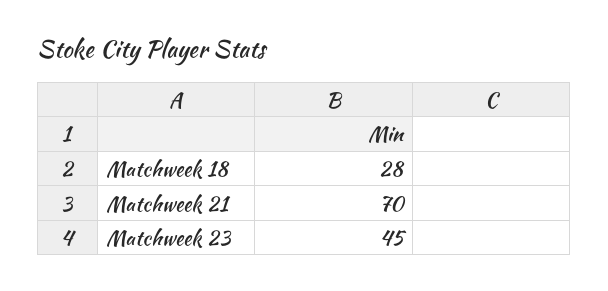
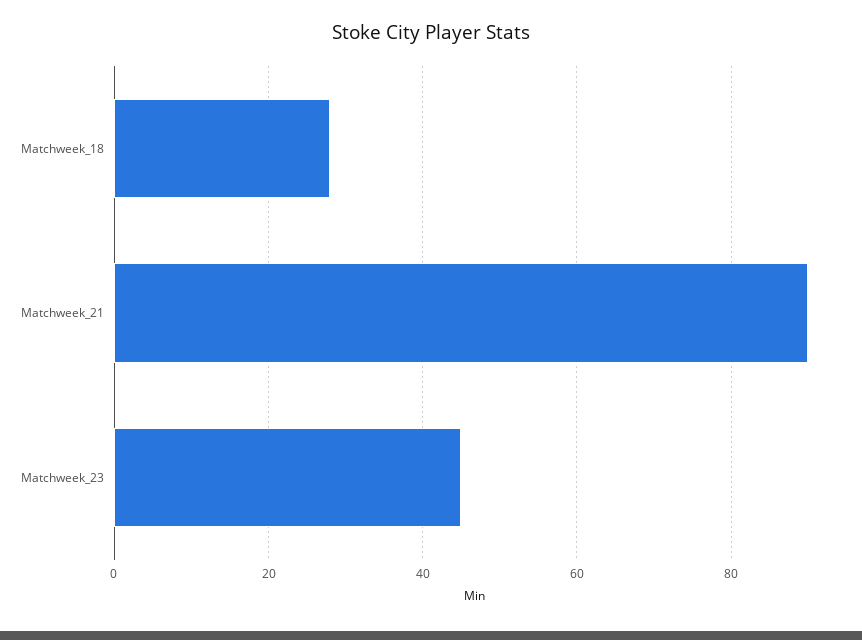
  {
    "Matchweek 18": 28,
-   "Matchweek 21": 70,
+   "Matchweek 21": 90,
    "Matchweek 23": 45
  }

